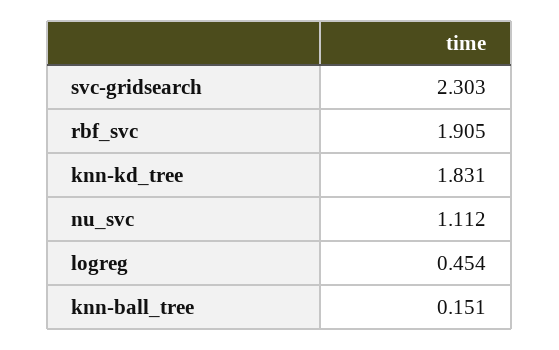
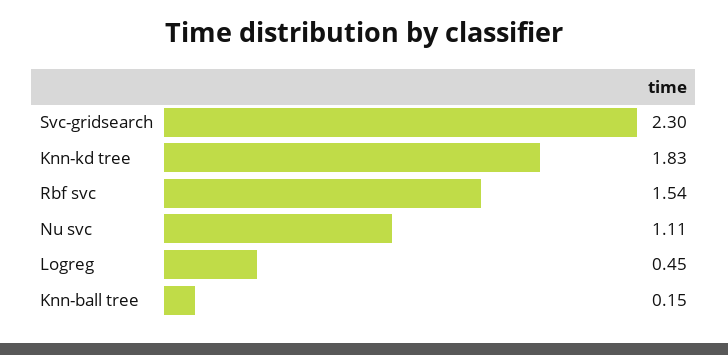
  {
    "svc-gridsearch": 2.303,
-   "rbf_svc": 1.905,
+   "rbf_svc": 1.54,
    "knn-kd_tree": 1.831,
    "nu_svc": 1.112,
    "logreg": 0.454,
    "knn-ball_tree": 0.151
  }

